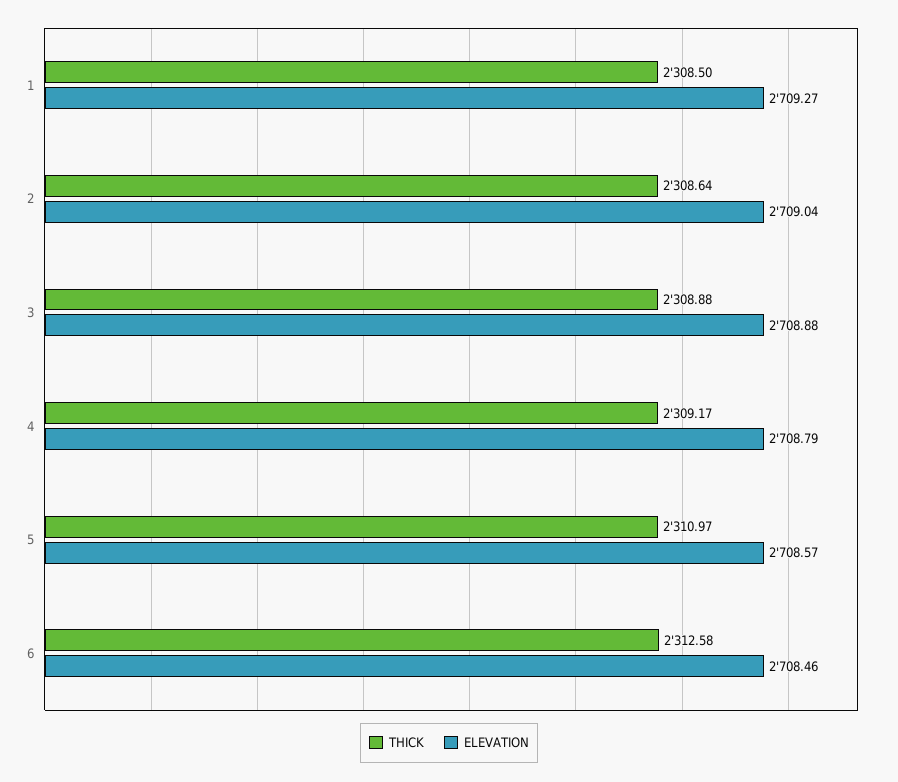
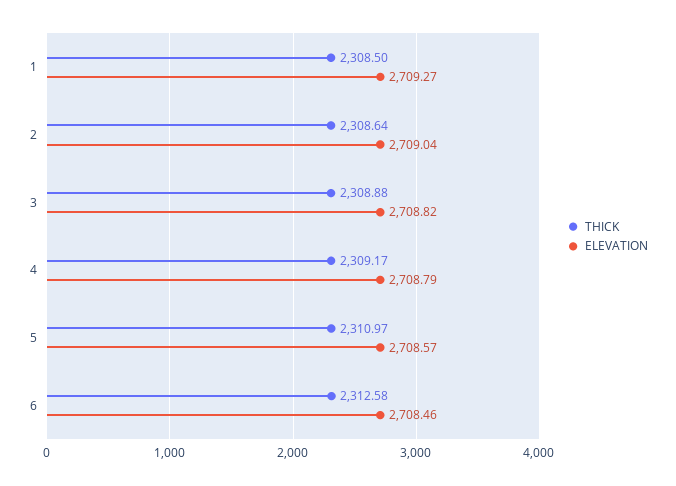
  {
    "THICK": {
      "1": 2308.5,
      "2": 2308.64,
      "3": 2308.88,
      "4": 2309.17,
      "5": 2310.97,
      "6": 2312.58
    },
    "ELEVATION": {
      "1": 2709.27,
      "2": 2709.04,
-     "3": 2708.88,
+     "3": 2708.82,
      "4": 2708.79,
      "5": 2708.57,
      "6": 2708.46
    }
  }

